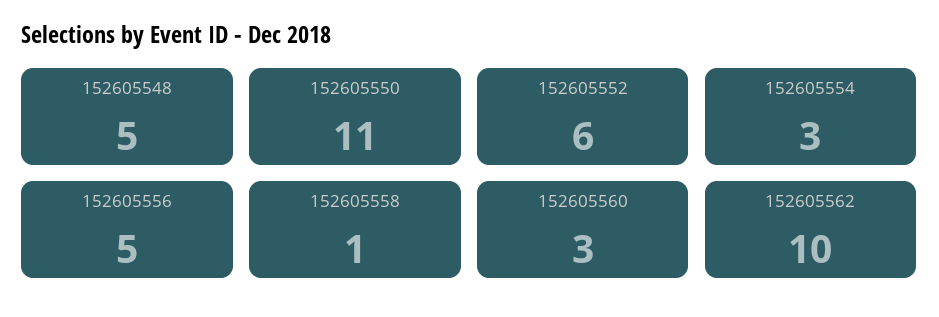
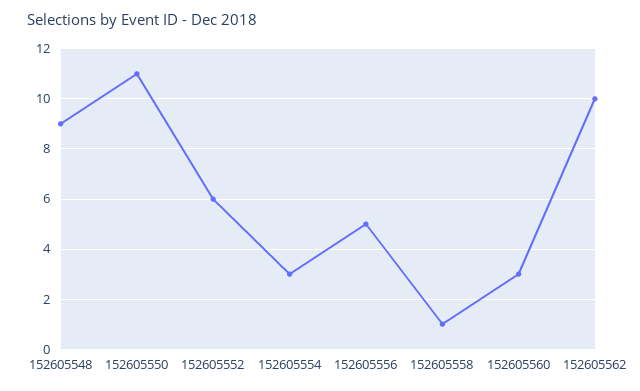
  {
-   "152605548": 5,
+   "152605548": 9,
    "152605550": 11,
    "152605552": 6,
    "152605554": 3,
    "152605556": 5,
    "152605558": 1,
    "152605560": 3,
    "152605562": 10
  }

